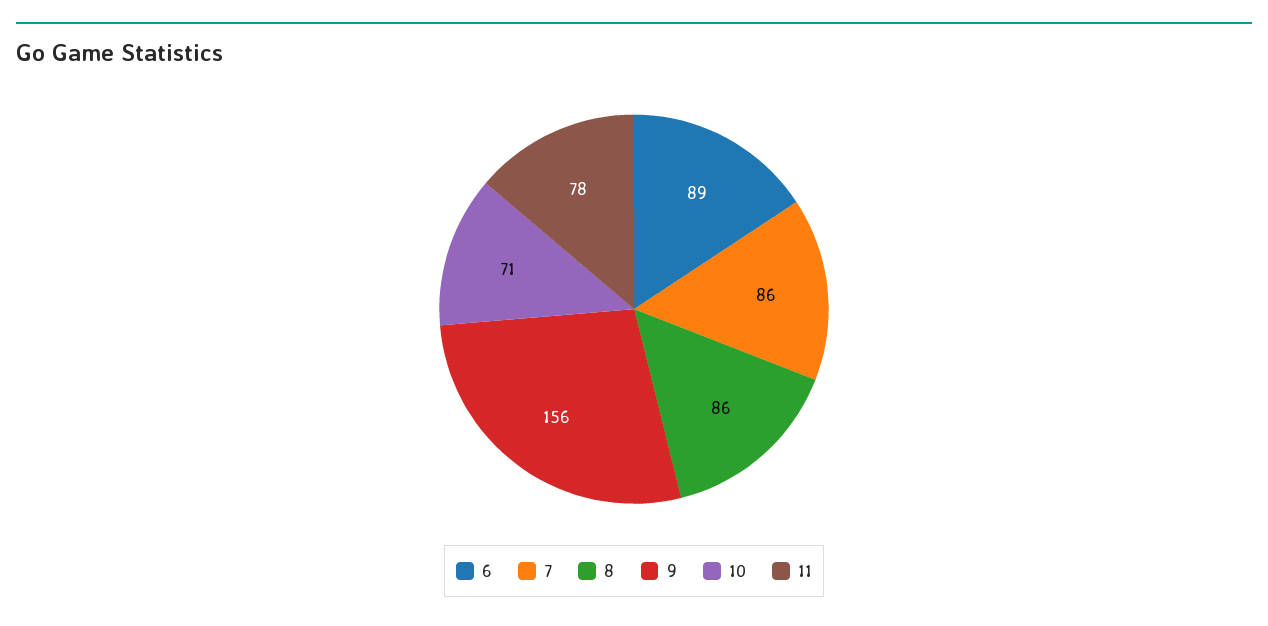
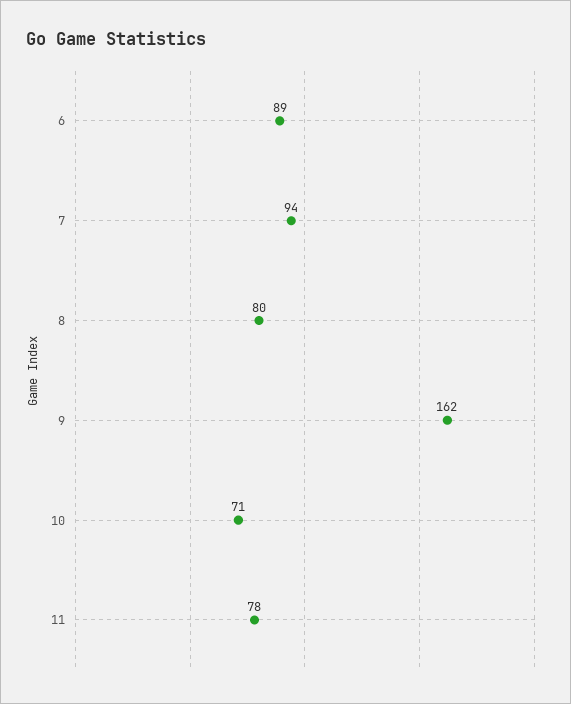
  {
    "6": 89,
-   "7": 86,
+   "7": 94,
-   "8": 86,
+   "8": 80,
-   "9": 156,
+   "9": 162,
    "10": 71,
    "11": 78
  }

